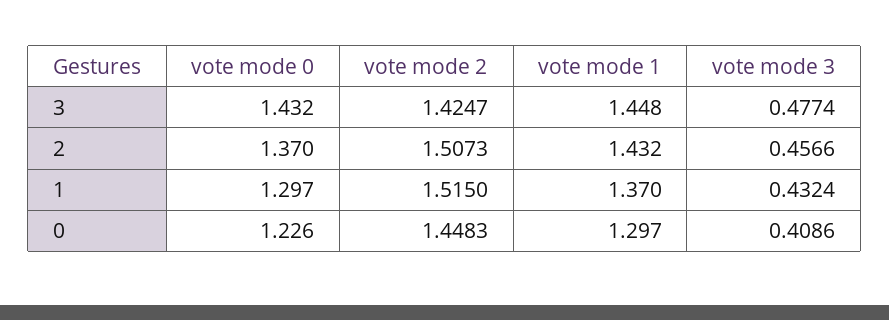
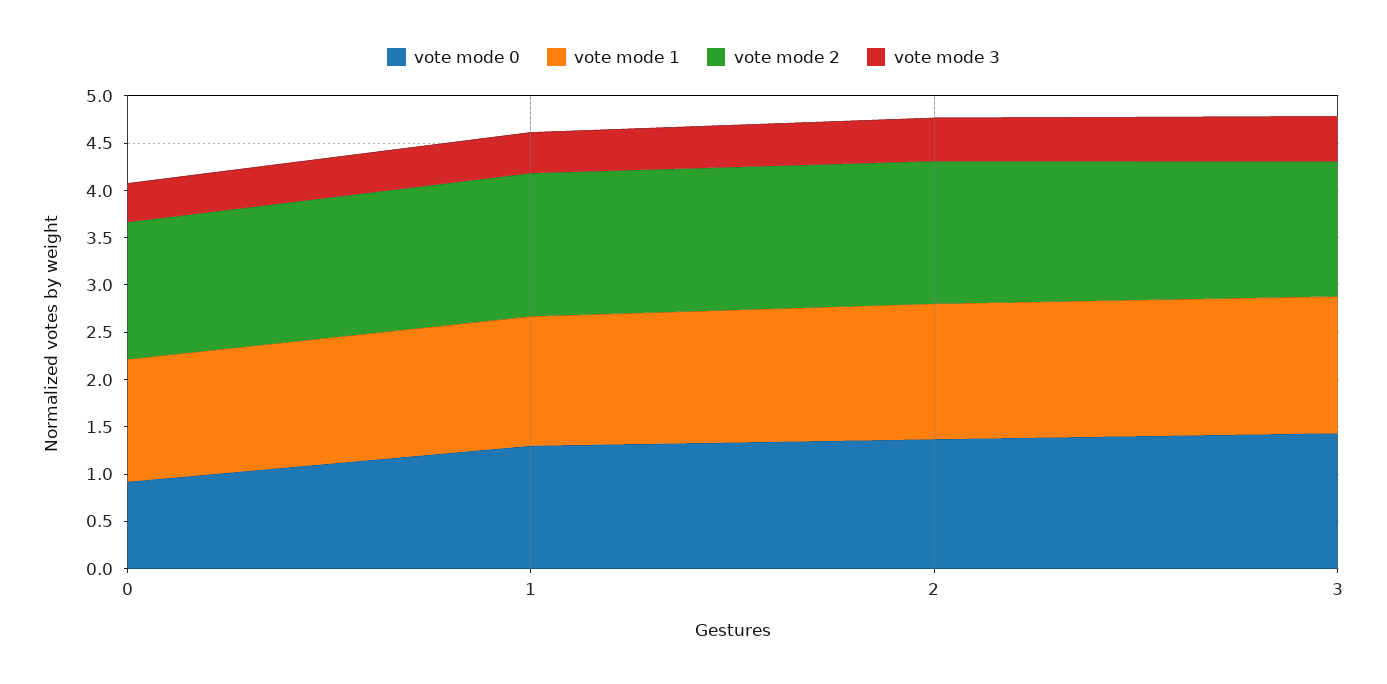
  {
    "vote mode 0": {
      "3": 1.432,
      "2": 1.37,
      "1": 1.297,
-     "0": 1.226
+     "0": 0.9
    },
    "vote mode 2": {
      "3": 1.4247,
      "2": 1.5073,
      "1": 1.515,
      "0": 1.4483
    },
    "vote mode 1": {
      "3": 1.448,
      "2": 1.432,
      "1": 1.37,
      "0": 1.297
    },
    "vote mode 3": {
      "3": 0.4774,
      "2": 0.4566,
      "1": 0.4324,
      "0": 0.4086
    }
  }

